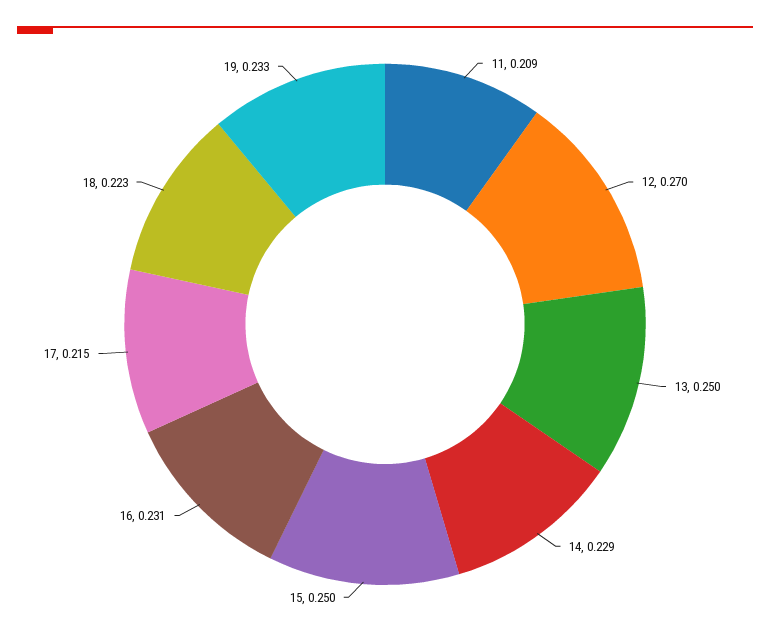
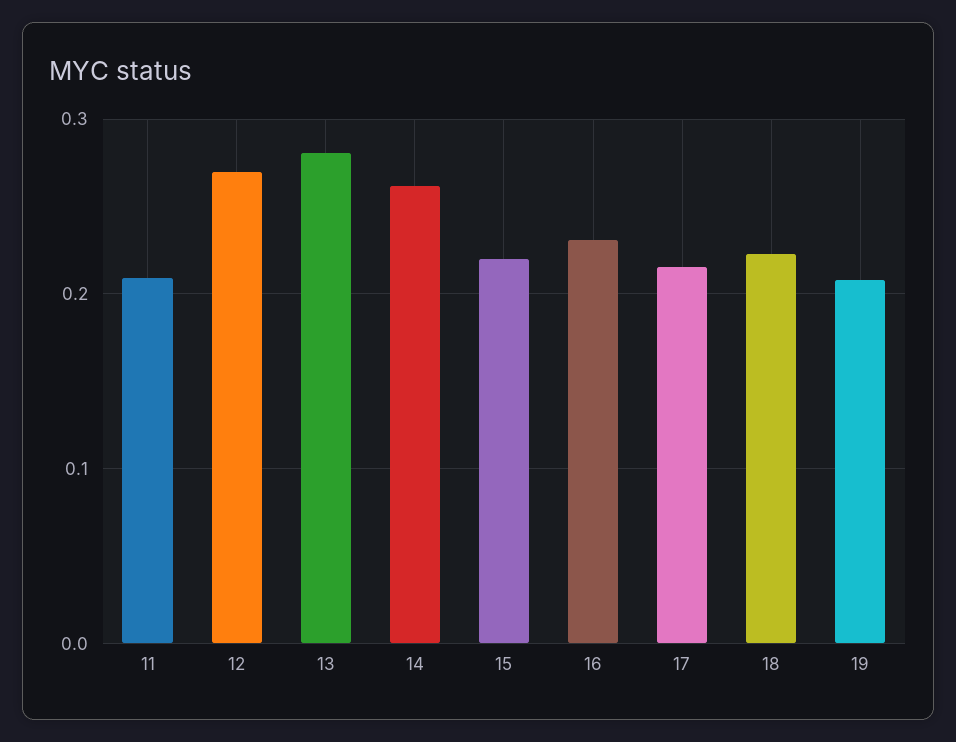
  {
    "11": 0.209,
    "12": 0.27,
-   "13": 0.25,
+   "13": 0.28,
-   "14": 0.229,
+   "14": 0.26,
-   "15": 0.25,
+   "15": 0.22,
    "16": 0.231,
    "17": 0.215,
    "18": 0.223,
-   "19": 0.233
+   "19": 0.21
  }

